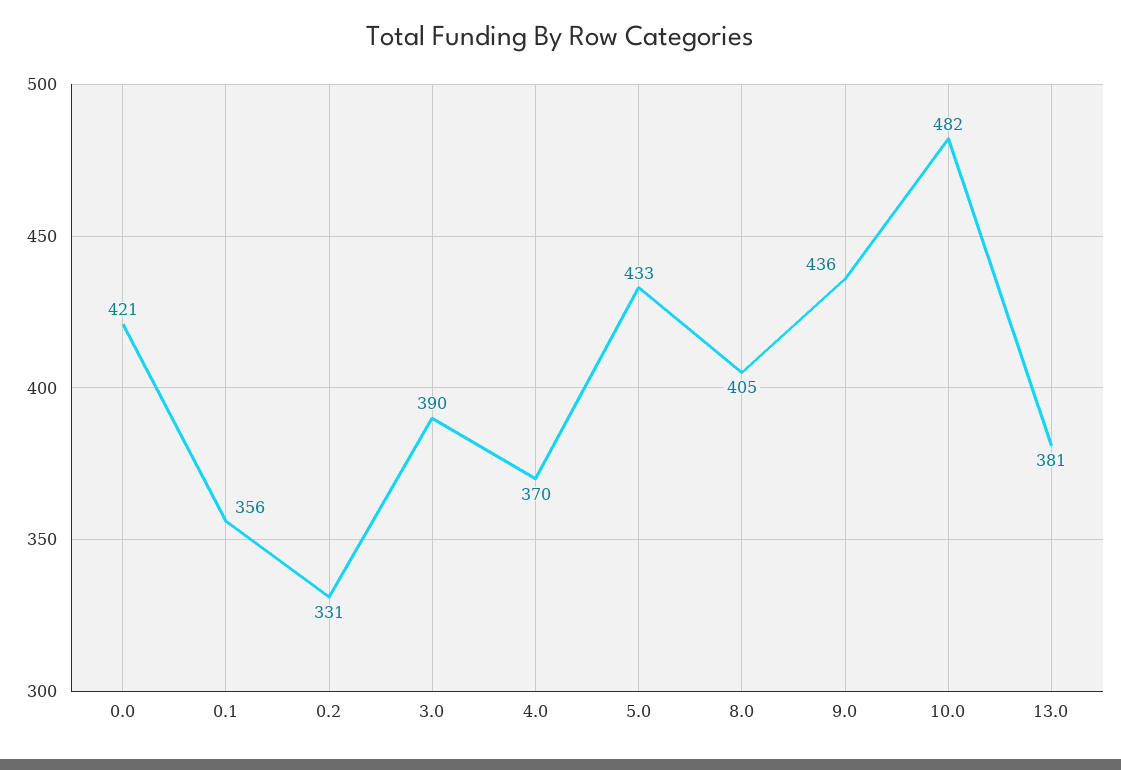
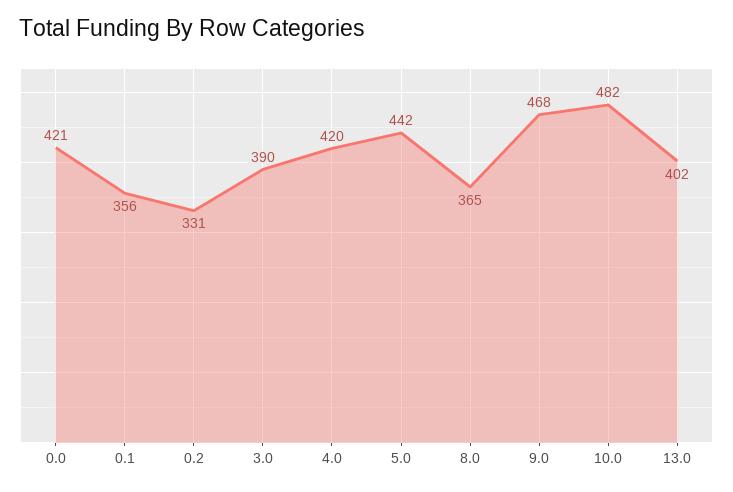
  {
    "0.0": 421,
    "0.1": 356,
    "0.2": 331,
    "3.0": 390,
-   "4.0": 370,
+   "4.0": 420,
-   "5.0": 433,
+   "5.0": 442,
-   "8.0": 405,
+   "8.0": 365,
-   "9.0": 436,
+   "9.0": 468,
    "10.0": 482,
-   "13.0": 381
+   "13.0": 402
  }

